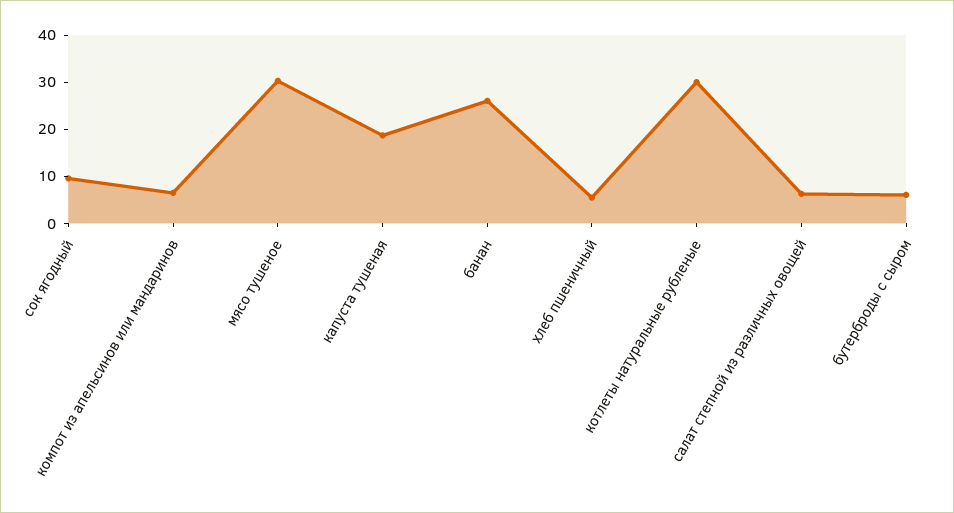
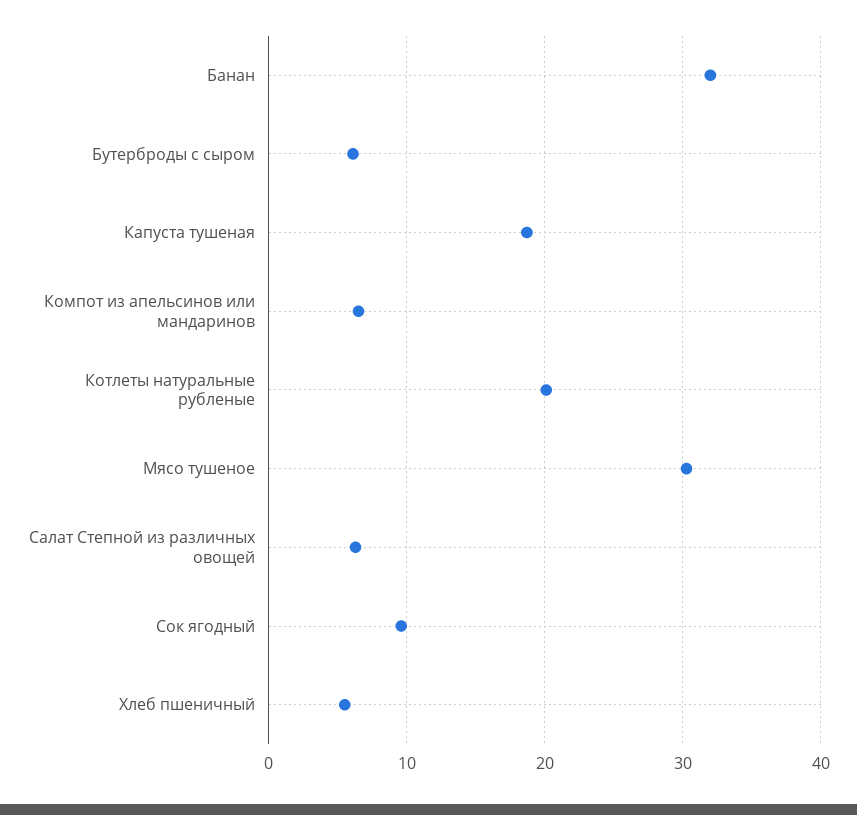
  {
    "сок ягодный": 10,
    "компот из апельсинов или мандаринов": 7,
    "мясо тушеное": 30,
    "капуста тушеная": 19,
-   "банан": 26,
+   "банан": 32,
    "хлеб пшеничный": 6,
-   "котлеты натуральные рубленые": 30,
+   "котлеты натуральные рубленые": 20,
    "салат степной из различных овощей": 6,
    "бутерброды с сыром": 6
  }

